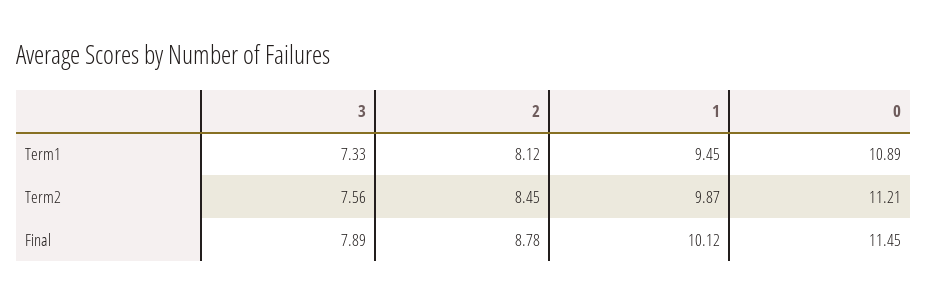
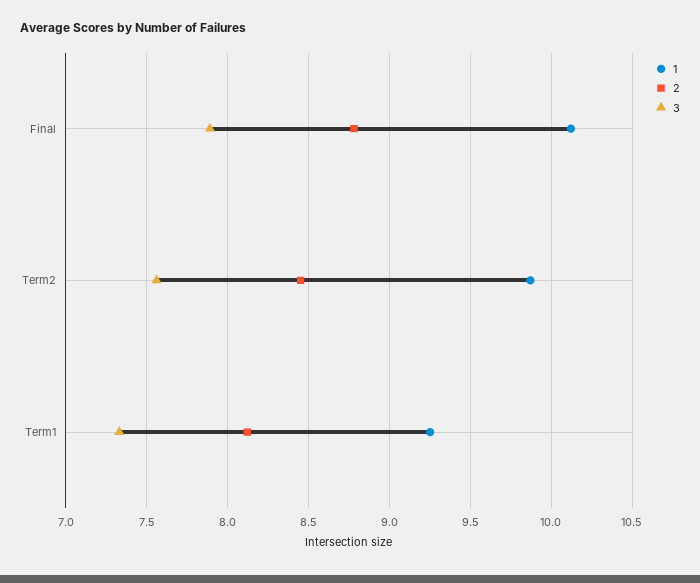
  {
    "3": {
      "Term1": 7.33,
      "Term2": 7.56,
      "Final": 7.89
    },
    "2": {
      "Term1": 8.12,
      "Term2": 8.45,
      "Final": 8.78
    },
    "1": {
-     "Term1": 9.45,
+     "Term1": 9.25,
      "Term2": 9.87,
      "Final": 10.12
-   },
+   }
-   "0": {
-     "Term1": 10.89,
-     "Term2": 11.21,
-     "Final": 11.45
-   }
  }

